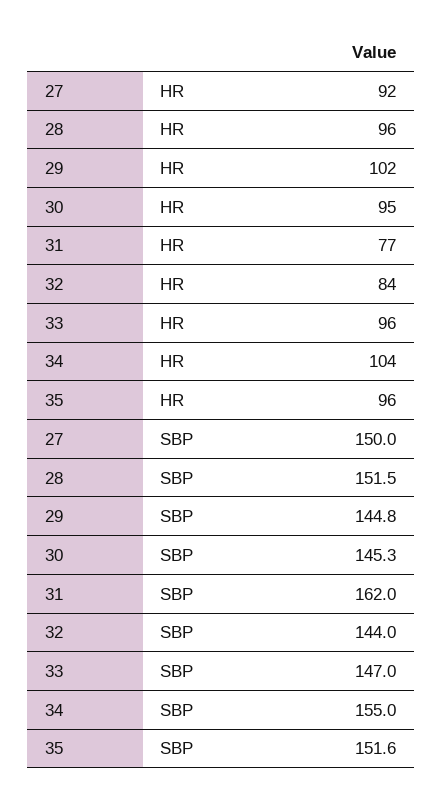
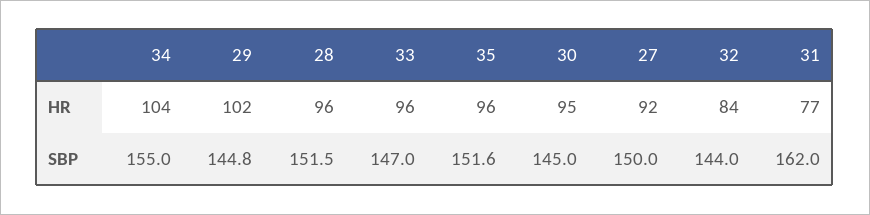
  {
    "27": {
      "HR": 92,
      "SBP": 150
    },
    "28": {
      "HR": 96,
      "SBP": 151.5
    },
    "29": {
      "HR": 102,
      "SBP": 144.8
    },
    "30": {
      "HR": 95,
-     "SBP": 145.3
+     "SBP": 145
    },
    "31": {
      "HR": 77,
      "SBP": 162
    },
    "32": {
      "HR": 84,
      "SBP": 144
    },
    "33": {
      "HR": 96,
      "SBP": 147
    },
    "34": {
      "HR": 104,
      "SBP": 155
    },
    "35": {
      "HR": 96,
      "SBP": 151.6
    }
  }

